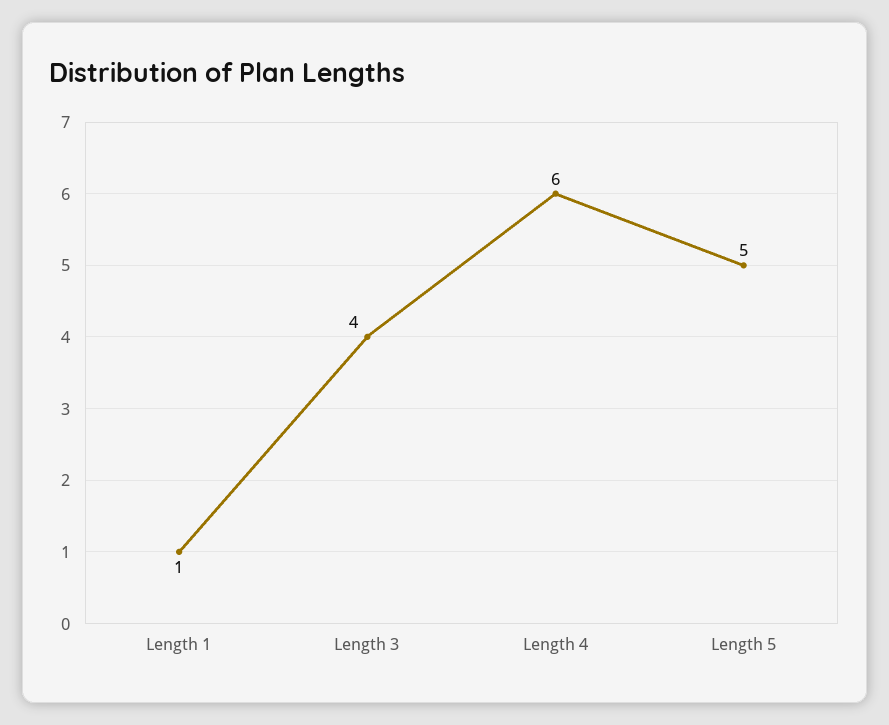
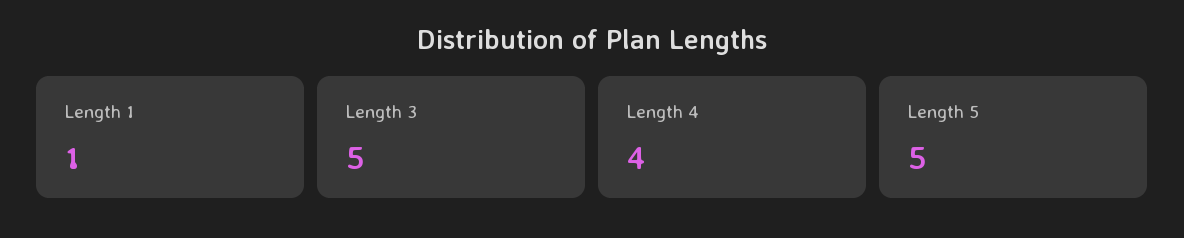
  {
    "Length 1": 1,
-   "Length 3": 4,
+   "Length 3": 5,
-   "Length 4": 6,
+   "Length 4": 4,
    "Length 5": 5
  }

